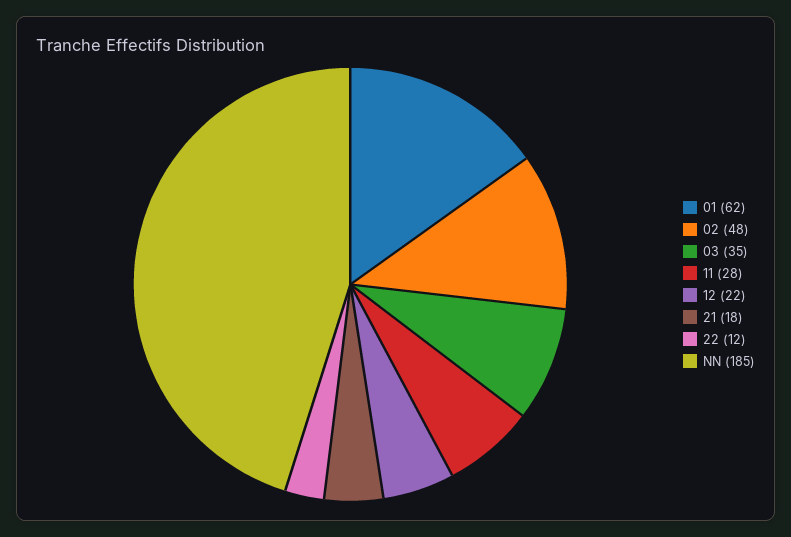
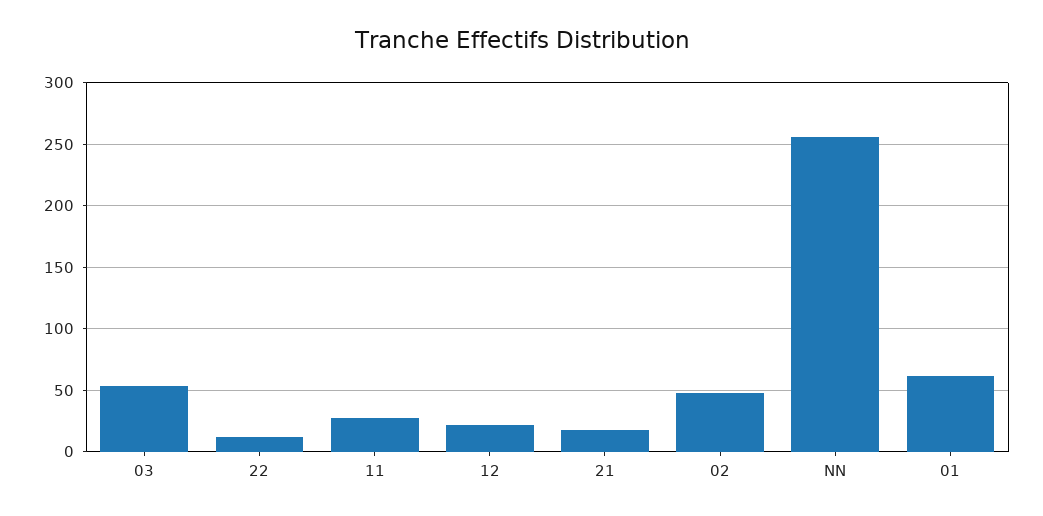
  {
    "01": 62,
    "02": 48,
-   "03": 35,
+   "03": 55,
    "11": 28,
    "12": 22,
    "21": 18,
    "22": 12,
-   "NN": 185
+   "NN": 255
  }

